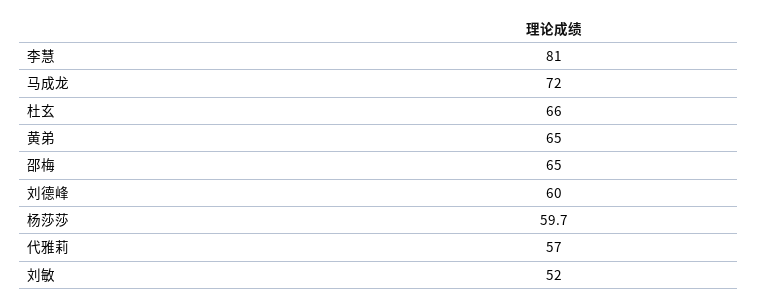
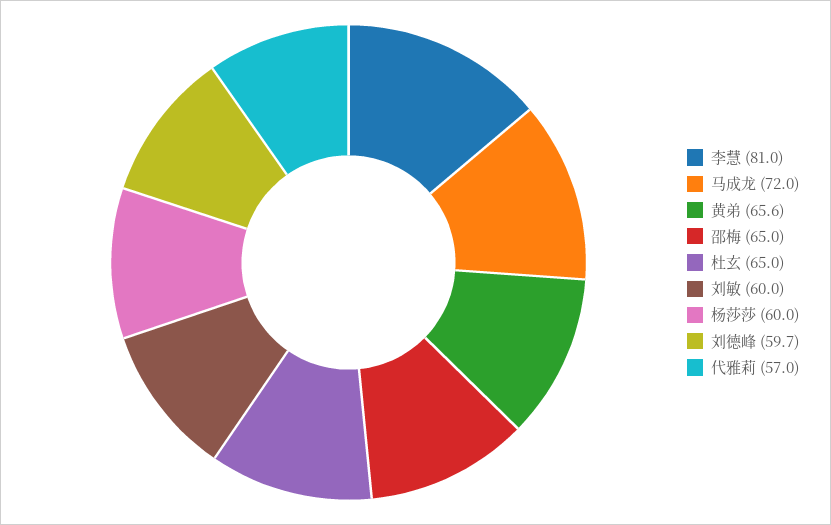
  {
    "李慧": 81,
    "马成龙": 72,
-   "杜玄": 66,
+   "杜玄": 65,
-   "黄弟": 65,
+   "黄弟": 65.6,
    "邵梅": 65,
-   "刘德峰": 60,
+   "刘德峰": 59.7,
-   "杨莎莎": 59.7,
+   "杨莎莎": 60,
    "代雅莉": 57,
-   "刘敏": 52
+   "刘敏": 60
  }

